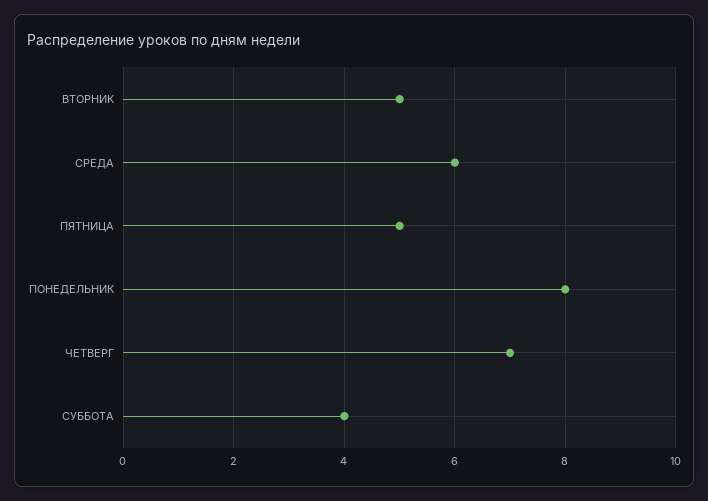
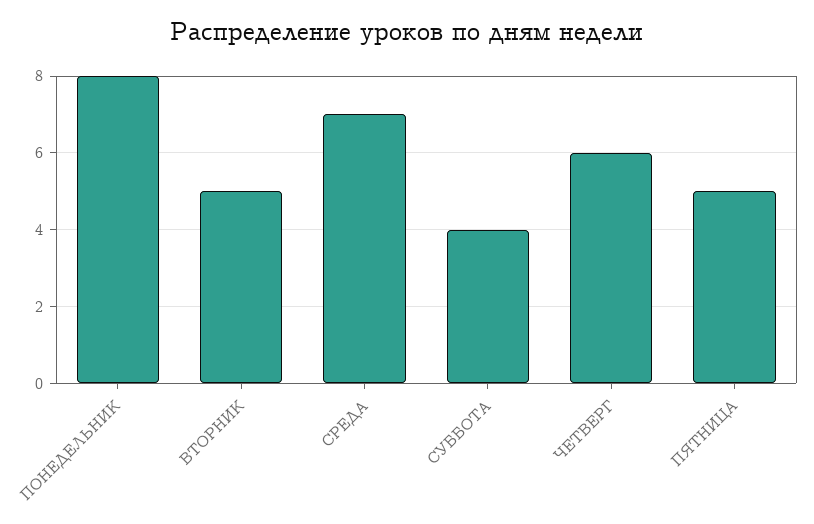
  {
    "ВТОРНИК": 5,
-   "СРЕДА": 6,
+   "СРЕДА": 7,
    "ПЯТНИЦА": 5,
    "ПОНЕДЕЛЬНИК": 8,
-   "ЧЕТВЕРГ": 7,
+   "ЧЕТВЕРГ": 6,
    "СУББОТА": 4
  }

